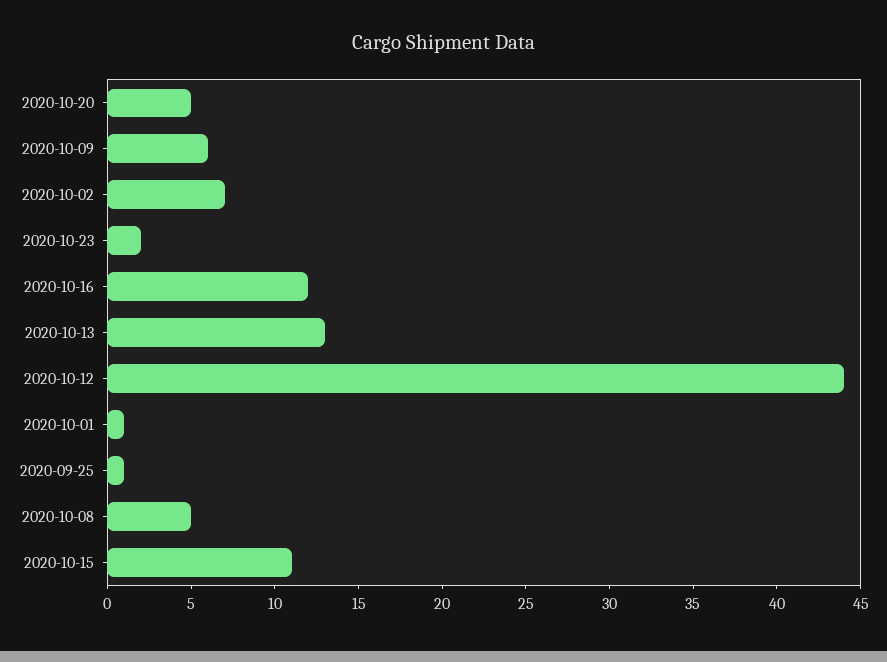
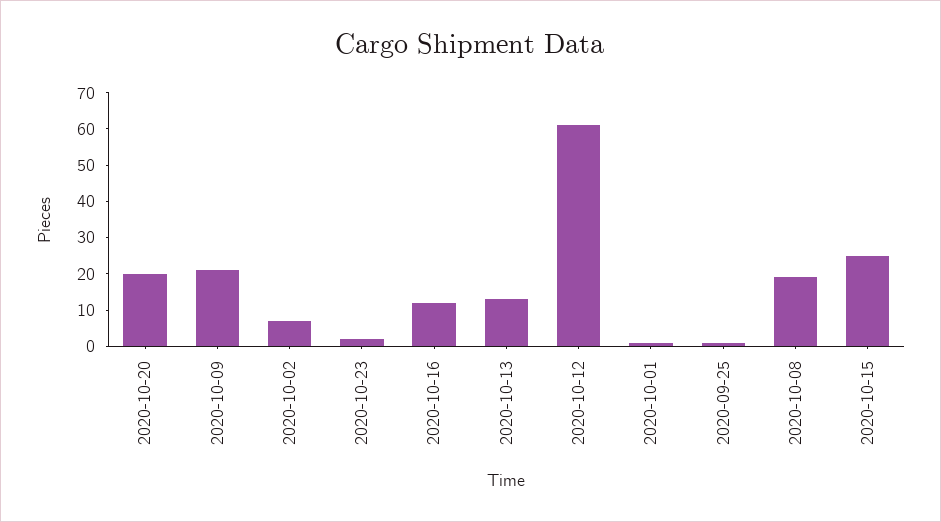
  {
-   "2020-10-20": 5,
+   "2020-10-20": 20,
-   "2020-10-09": 6,
+   "2020-10-09": 20,
    "2020-10-02": 7,
    "2020-10-23": 2,
    "2020-10-16": 12,
    "2020-10-13": 13,
-   "2020-10-12": 44,
+   "2020-10-12": 60,
    "2020-10-01": 1,
    "2020-09-25": 1,
-   "2020-10-08": 5,
+   "2020-10-08": 20,
-   "2020-10-15": 11
+   "2020-10-15": 25
  }

